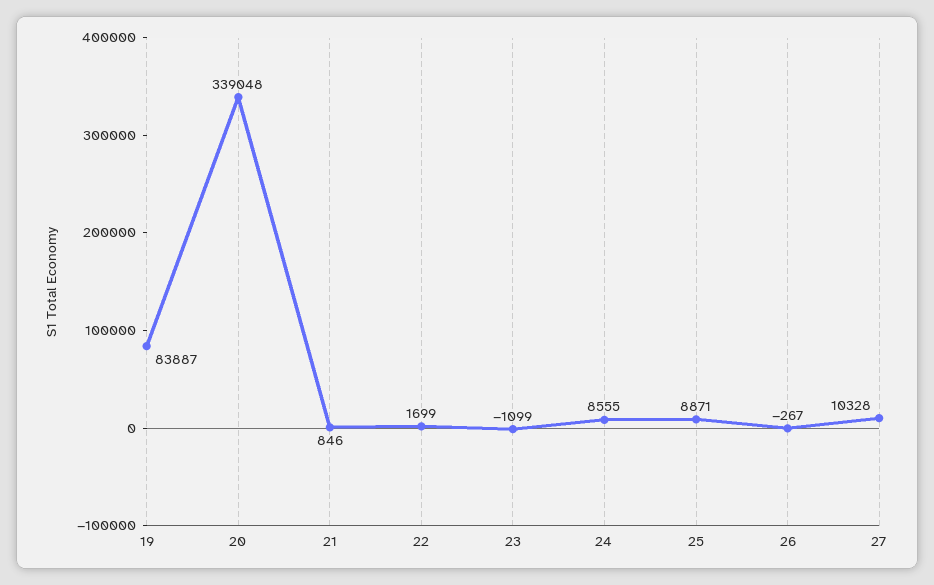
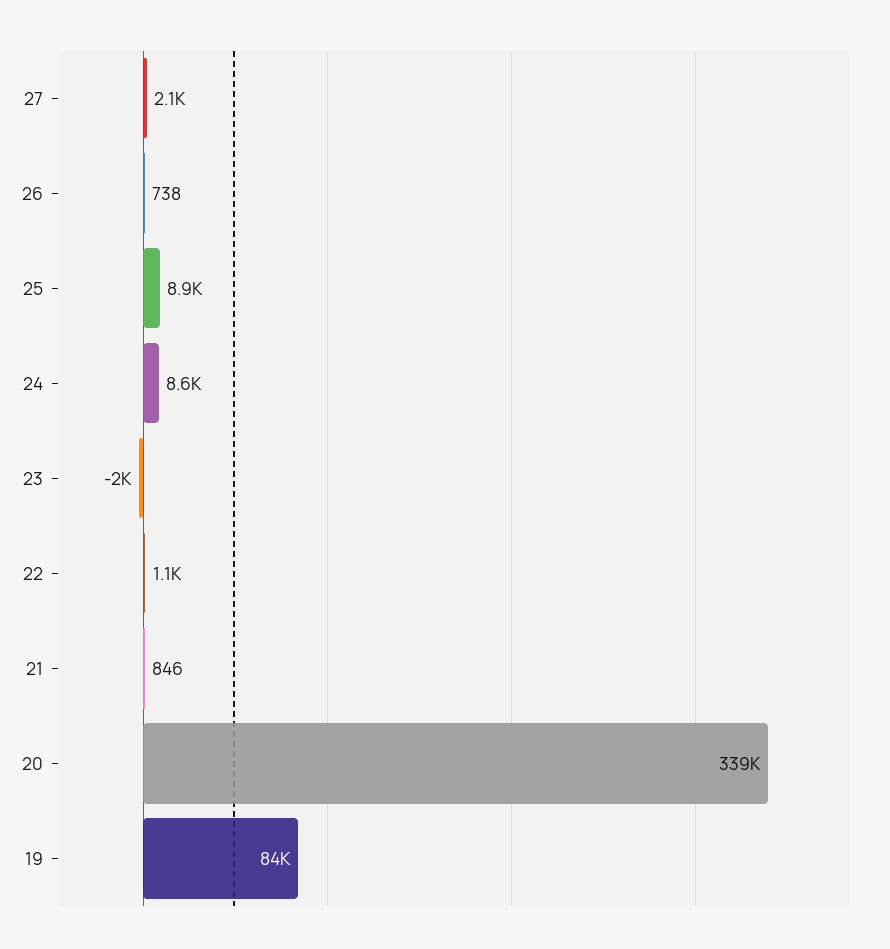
  {
    "19": 83887,
    "20": 339048,
    "21": 846,
-   "22": 1699,
+   "22": 1100,
-   "23": -1099,
+   "23": -2000,
    "24": 8555,
    "25": 8871,
-   "26": -267,
+   "26": 738,
-   "27": 10328
+   "27": 2100
  }

